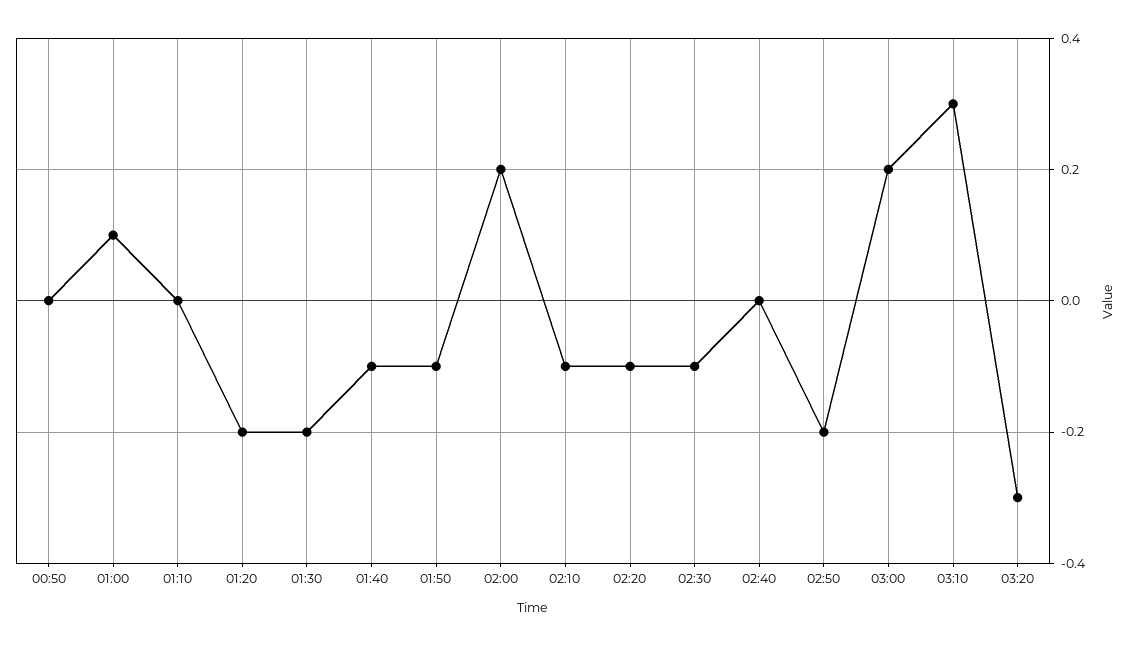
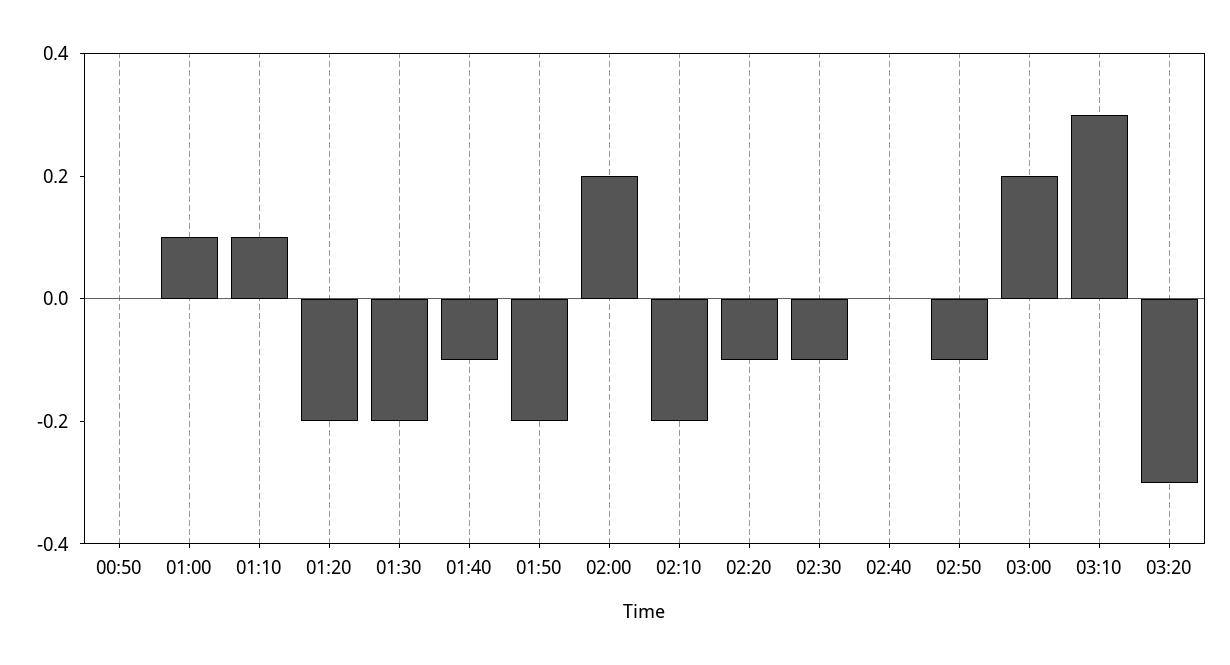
  {
    "00:50": 0,
    "01:00": 0.1,
-   "01:10": 0,
+   "01:10": 0.1,
    "01:20": -0.2,
    "01:30": -0.2,
    "01:40": -0.1,
-   "01:50": -0.1,
+   "01:50": -0.2,
    "02:00": 0.2,
-   "02:10": -0.1,
+   "02:10": -0.2,
    "02:20": -0.1,
    "02:30": -0.1,
    "02:40": 0,
-   "02:50": -0.2,
+   "02:50": -0.1,
    "03:00": 0.2,
    "03:10": 0.3,
    "03:20": -0.3
  }

